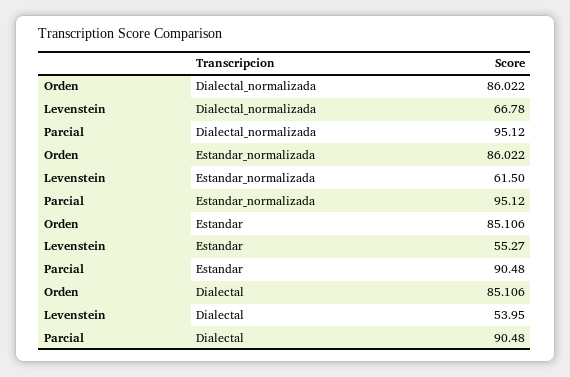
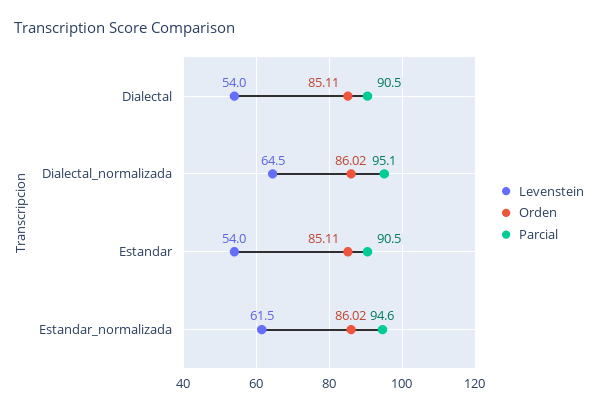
  {
    "Orden": {
      "Dialectal_normalizada": 86.022,
      "Estandar_normalizada": 86.022,
      "Estandar": 85.106,
      "Dialectal": 85.106
    },
    "Levenstein": {
-     "Dialectal_normalizada": 66.78,
+     "Dialectal_normalizada": 64.5,
      "Estandar_normalizada": 61.5,
-     "Estandar": 55.27,
+     "Estandar": 54,
      "Dialectal": 53.95
    },
    "Parcial": {
      "Dialectal_normalizada": 95.12,
-     "Estandar_normalizada": 95.12,
+     "Estandar_normalizada": 94.6,
      "Estandar": 90.48,
      "Dialectal": 90.48
    }
  }

